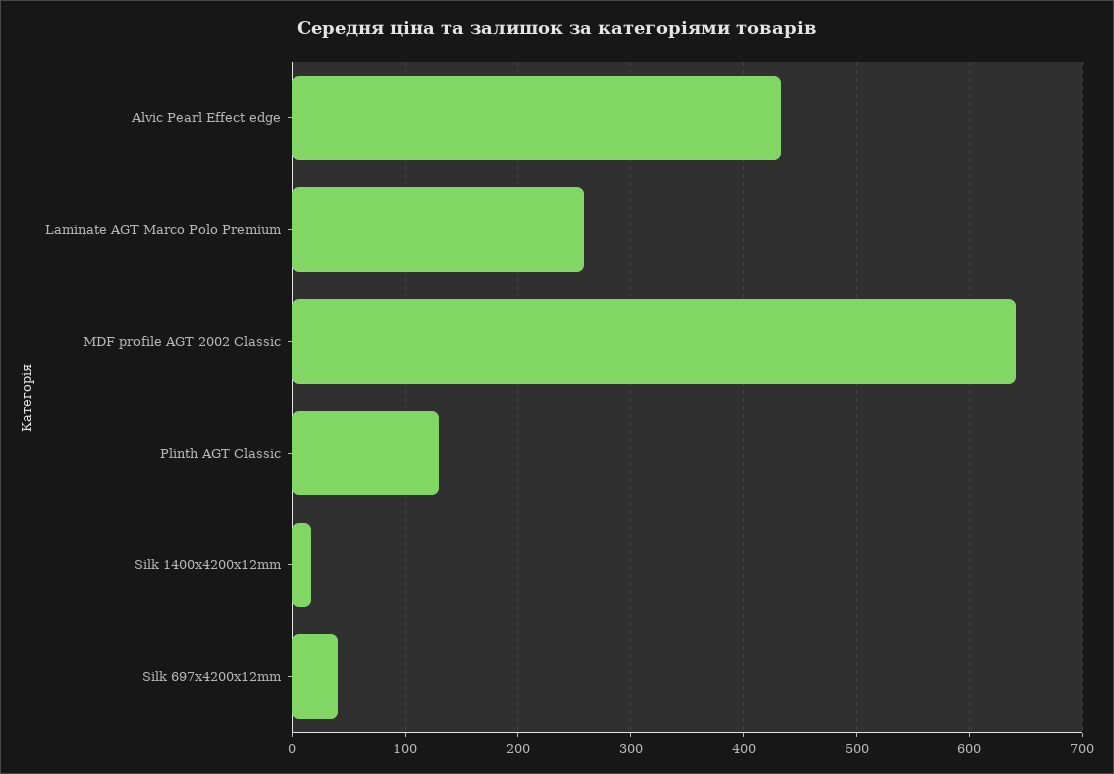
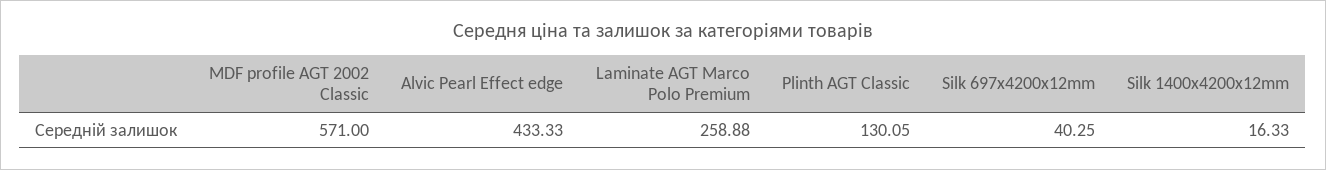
  {
    "Alvic Pearl Effect edge": 433.33,
    "Laminate AGT Marco Polo Premium": 258.88,
-   "MDF profile AGT 2002 Classic": 640,
+   "MDF profile AGT 2002 Classic": 571,
    "Plinth AGT Classic": 130.05,
    "Silk 1400x4200x12mm": 16.33,
    "Silk 697x4200x12mm": 40.25
  }

